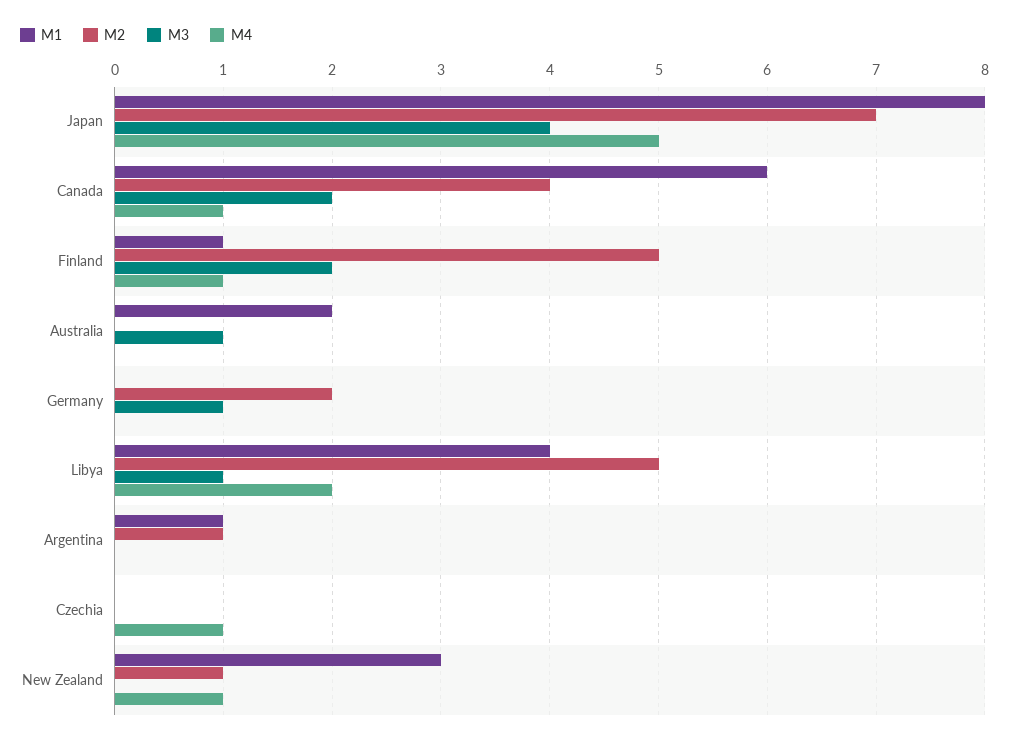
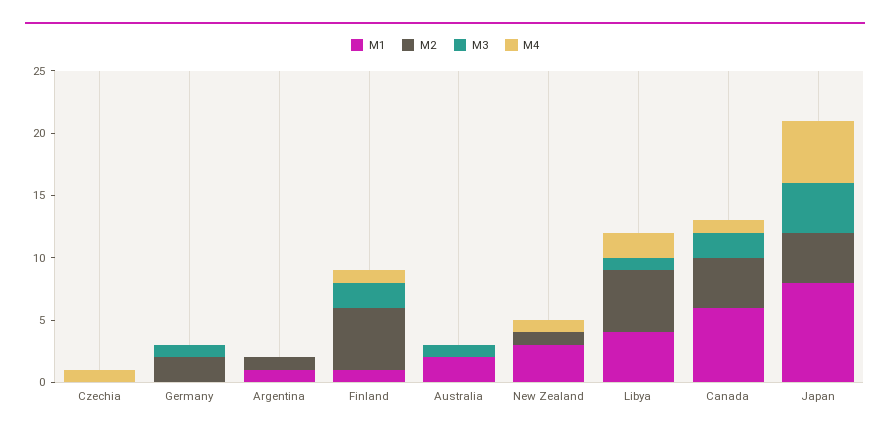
  {
    "M1": {
      "Japan": 8,
      "Canada": 6,
      "Finland": 1,
      "Australia": 2,
      "Germany": 0,
      "Libya": 4,
      "Argentina": 1,
      "Czechia": 0,
      "New Zealand": 3
    },
    "M2": {
-     "Japan": 7,
+     "Japan": 4,
      "Canada": 4,
      "Finland": 5,
      "Australia": 0,
      "Germany": 2,
      "Libya": 5,
      "Argentina": 1,
      "Czechia": 0,
      "New Zealand": 1
    },
    "M3": {
      "Japan": 4,
      "Canada": 2,
      "Finland": 2,
      "Australia": 1,
      "Germany": 1,
      "Libya": 1,
      "Argentina": 0,
      "Czechia": 0,
      "New Zealand": 0
    },
    "M4": {
      "Japan": 5,
      "Canada": 1,
      "Finland": 1,
      "Australia": 0,
      "Germany": 0,
      "Libya": 2,
      "Argentina": 0,
      "Czechia": 1,
      "New Zealand": 1
    }
  }

